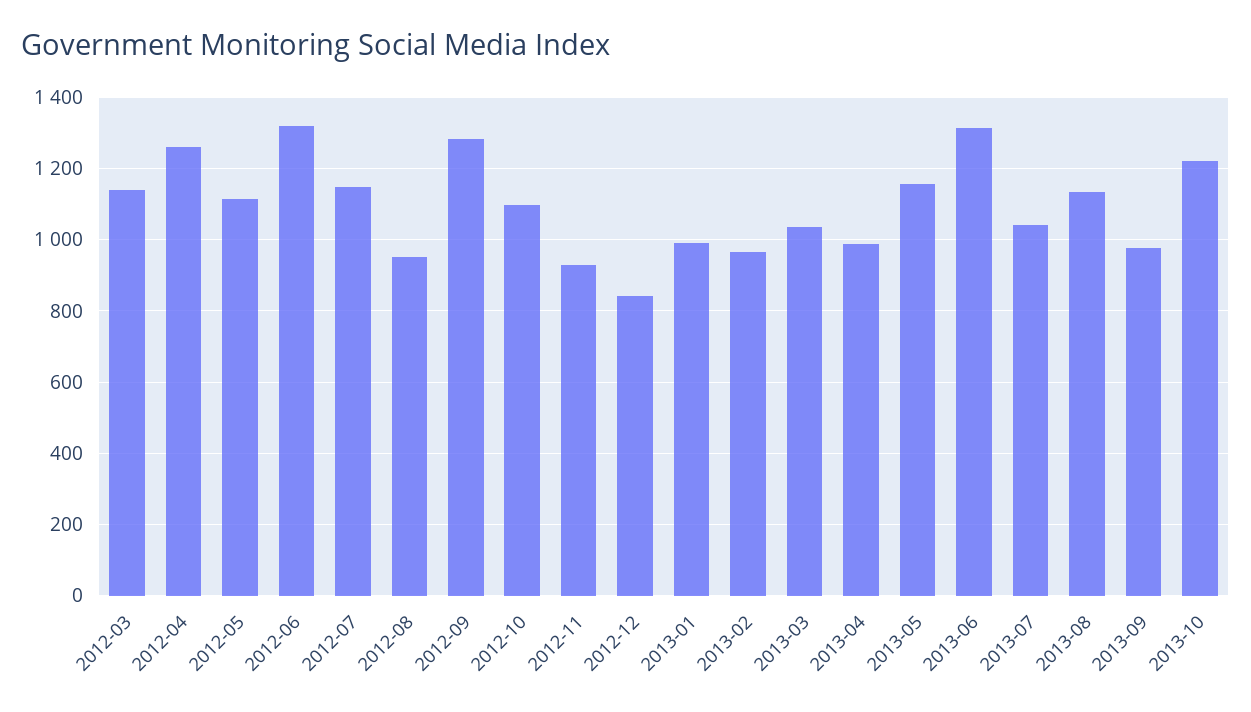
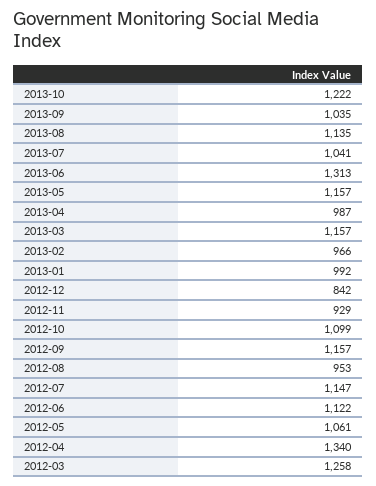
  {
-   "2012-03": 1140,
+   "2012-03": 1258,
-   "2012-04": 1260,
+   "2012-04": 1340,
-   "2012-05": 1120,
+   "2012-05": 1061,
-   "2012-06": 1320,
+   "2012-06": 1122,
    "2012-07": 1147,
    "2012-08": 953,
-   "2012-09": 1280,
+   "2012-09": 1157,
    "2012-10": 1099,
    "2012-11": 929,
    "2012-12": 842,
    "2013-01": 992,
    "2013-02": 966,
-   "2013-03": 1040,
+   "2013-03": 1157,
    "2013-04": 987,
    "2013-05": 1157,
    "2013-06": 1313,
    "2013-07": 1041,
    "2013-08": 1135,
-   "2013-09": 980,
+   "2013-09": 1035,
    "2013-10": 1222
  }

